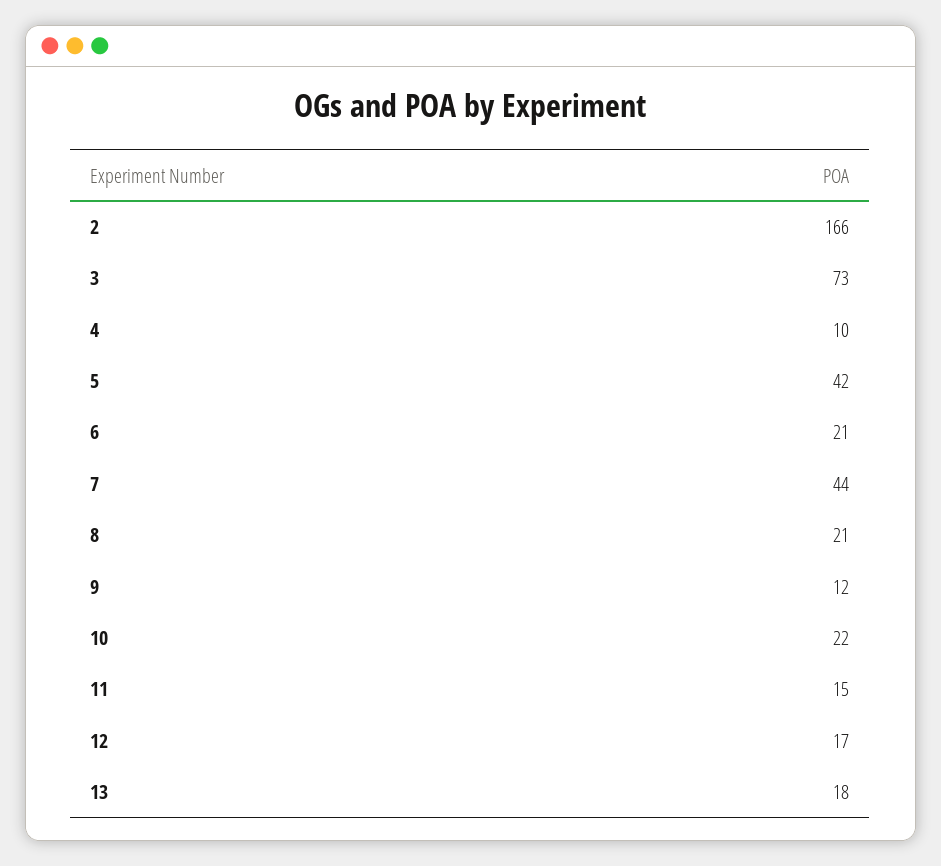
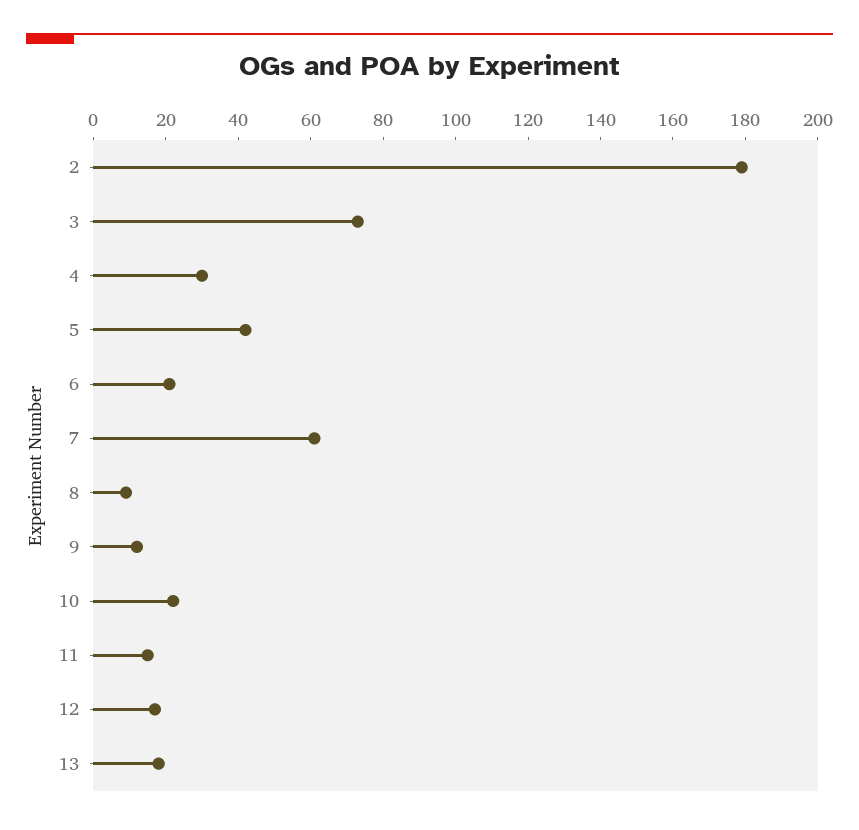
  {
-   "2": 166,
+   "2": 180,
    "3": 73,
-   "4": 10,
+   "4": 30,
    "5": 42,
    "6": 21,
-   "7": 44,
+   "7": 60,
-   "8": 21,
+   "8": 10,
    "9": 12,
    "10": 22,
    "11": 15,
    "12": 17,
    "13": 18
  }

